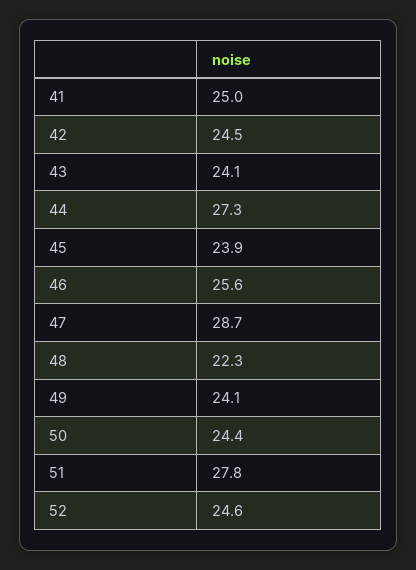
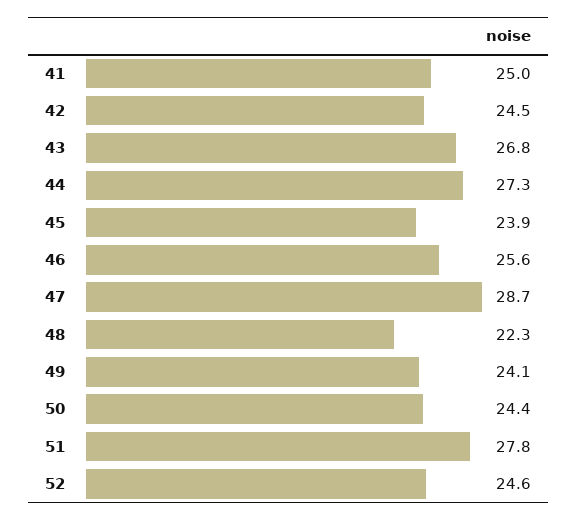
  {
    "41": 25,
    "42": 24.5,
-   "43": 24.1,
+   "43": 26.8,
    "44": 27.3,
    "45": 23.9,
    "46": 25.6,
    "47": 28.7,
    "48": 22.3,
    "49": 24.1,
    "50": 24.4,
    "51": 27.8,
    "52": 24.6
  }

